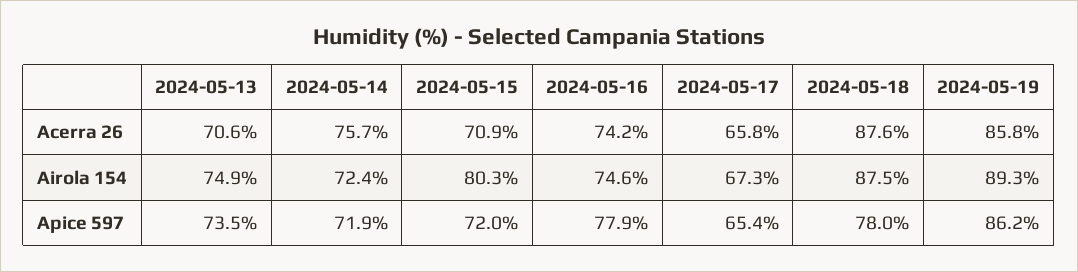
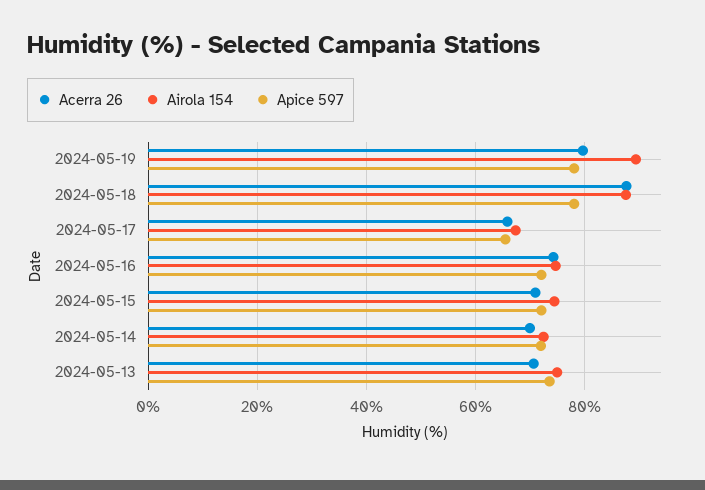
  {
    "Acerra 26": {
      "2024-05-13": 70.6,
-     "2024-05-14": 75.7,
+     "2024-05-14": 70,
      "2024-05-15": 70.9,
      "2024-05-16": 74.2,
      "2024-05-17": 65.8,
      "2024-05-18": 87.6,
-     "2024-05-19": 85.8
+     "2024-05-19": 80
    },
    "Airola 154": {
      "2024-05-13": 74.9,
      "2024-05-14": 72.4,
-     "2024-05-15": 80.3,
+     "2024-05-15": 74,
      "2024-05-16": 74.6,
      "2024-05-17": 67.3,
      "2024-05-18": 87.5,
      "2024-05-19": 89.3
    },
    "Apice 597": {
      "2024-05-13": 73.5,
      "2024-05-14": 71.9,
      "2024-05-15": 72,
-     "2024-05-16": 77.9,
+     "2024-05-16": 72,
      "2024-05-17": 65.4,
      "2024-05-18": 78,
-     "2024-05-19": 86.2
+     "2024-05-19": 78
    }
  }

